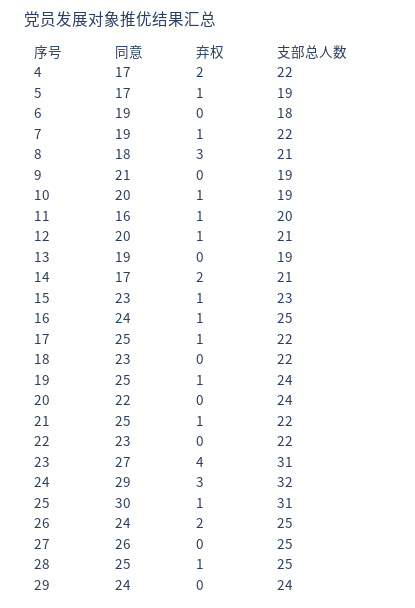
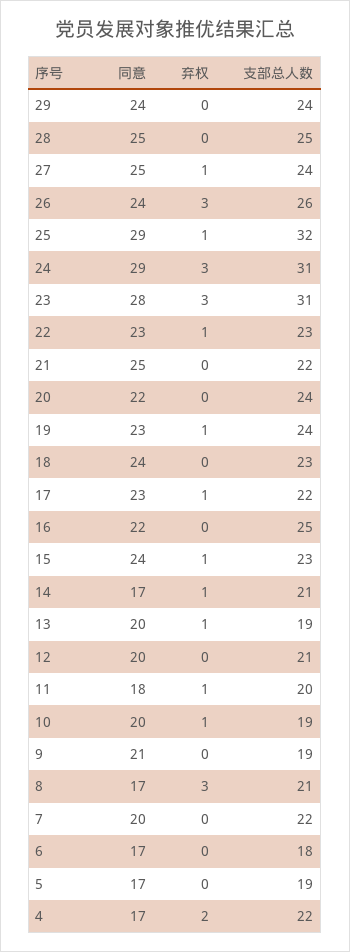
  {
    "同意": {
      "4": 17,
      "5": 17,
-     "6": 19,
+     "6": 17,
-     "7": 19,
+     "7": 20,
-     "8": 18,
+     "8": 17,
      "9": 21,
      "10": 20,
-     "11": 16,
+     "11": 18,
      "12": 20,
-     "13": 19,
+     "13": 20,
      "14": 17,
-     "15": 23,
+     "15": 24,
-     "16": 24,
+     "16": 22,
-     "17": 25,
+     "17": 23,
-     "18": 23,
+     "18": 24,
-     "19": 25,
+     "19": 23,
      "20": 22,
      "21": 25,
      "22": 23,
-     "23": 27,
+     "23": 28,
      "24": 29,
-     "25": 30,
+     "25": 29,
      "26": 24,
-     "27": 26,
+     "27": 25,
      "28": 25,
      "29": 24
    },
    "弃权": {
      "4": 2,
-     "5": 1,
+     "5": 0,
      "6": 0,
-     "7": 1,
+     "7": 0,
      "8": 3,
      "9": 0,
      "10": 1,
      "11": 1,
-     "12": 1,
+     "12": 0,
-     "13": 0,
+     "13": 1,
-     "14": 2,
+     "14": 1,
      "15": 1,
-     "16": 1,
+     "16": 0,
      "17": 1,
      "18": 0,
      "19": 1,
      "20": 0,
-     "21": 1,
+     "21": 0,
-     "22": 0,
+     "22": 1,
-     "23": 4,
+     "23": 3,
      "24": 3,
      "25": 1,
-     "26": 2,
+     "26": 3,
-     "27": 0,
+     "27": 1,
-     "28": 1,
+     "28": 0,
      "29": 0
    },
    "支部总人数": {
      "4": 22,
      "5": 19,
      "6": 18,
      "7": 22,
      "8": 21,
      "9": 19,
      "10": 19,
      "11": 20,
      "12": 21,
      "13": 19,
      "14": 21,
      "15": 23,
      "16": 25,
      "17": 22,
-     "18": 22,
+     "18": 23,
      "19": 24,
      "20": 24,
      "21": 22,
-     "22": 22,
+     "22": 23,
      "23": 31,
-     "24": 32,
+     "24": 31,
-     "25": 31,
+     "25": 32,
-     "26": 25,
+     "26": 26,
-     "27": 25,
+     "27": 24,
      "28": 25,
      "29": 24
    }
  }

